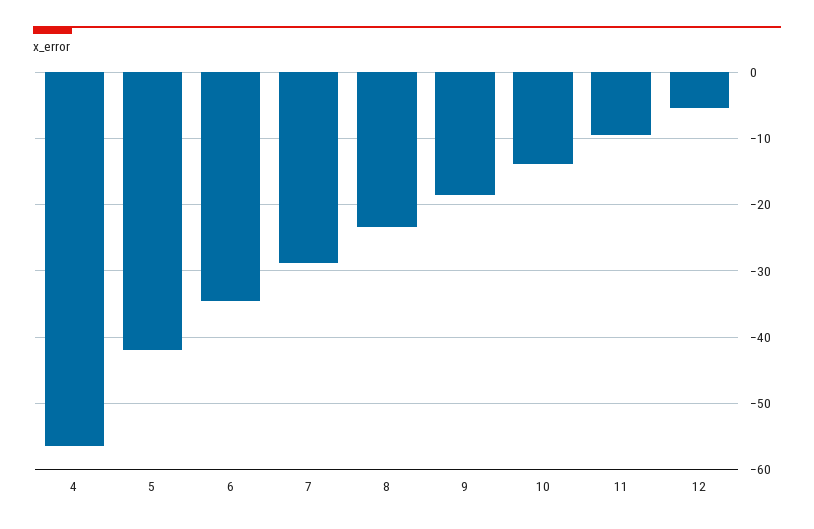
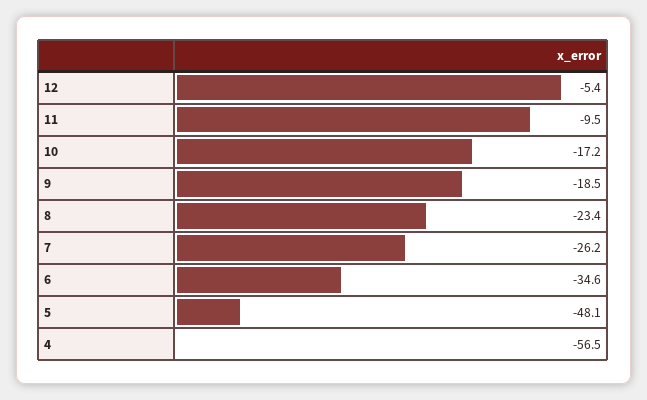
  {
    "4": -56.5,
-   "5": -42,
+   "5": -48.1,
    "6": -34.6,
-   "7": -29,
+   "7": -26.2,
    "8": -23.4,
    "9": -18.5,
-   "10": -14,
+   "10": -17.2,
    "11": -9.5,
    "12": -5.4
  }

